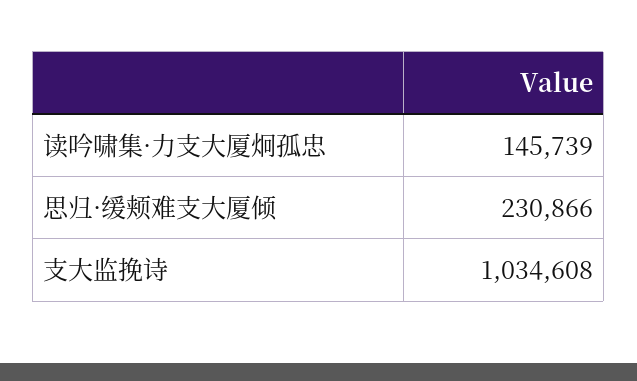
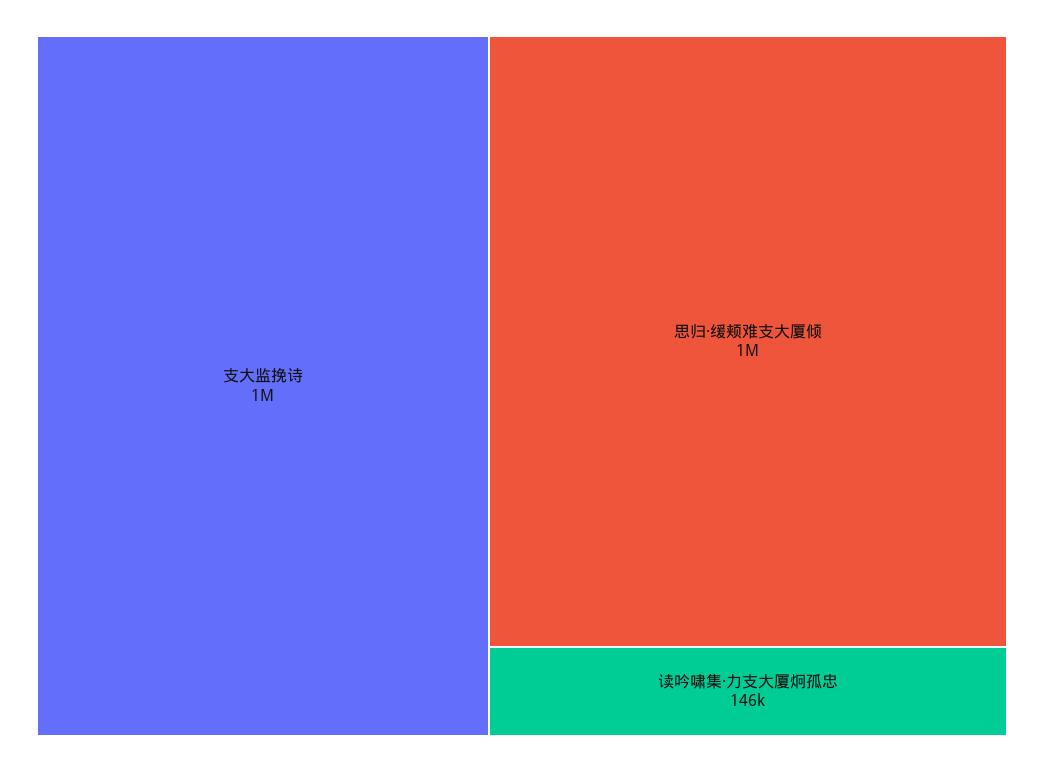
  {
    "读吟啸集·力支大厦炯孤忠": 145739,
-   "思归·缓颊难支大厦倾": 230866,
+   "思归·缓颊难支大厦倾": 1000000,
    "支大监挽诗": 1034608
  }

